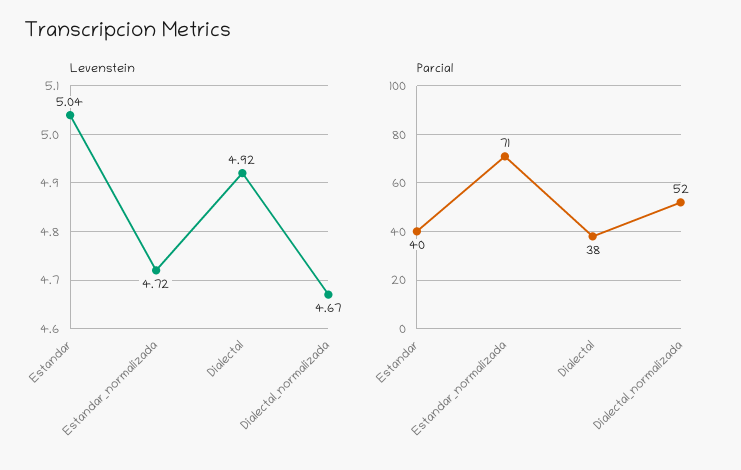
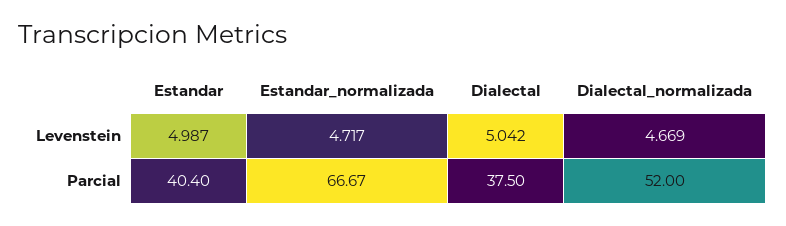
  {
    "Levenstein": {
-     "Estandar": 5.04,
+     "Estandar": 4.987,
      "Estandar_normalizada": 4.717,
-     "Dialectal": 4.92,
+     "Dialectal": 5.042,
      "Dialectal_normalizada": 4.669
    },
    "Parcial": {
      "Estandar": 40.4,
-     "Estandar_normalizada": 71,
+     "Estandar_normalizada": 66.67,
      "Dialectal": 37.5,
      "Dialectal_normalizada": 52
    }
  }

